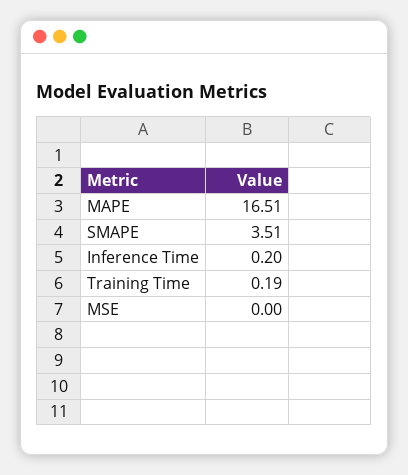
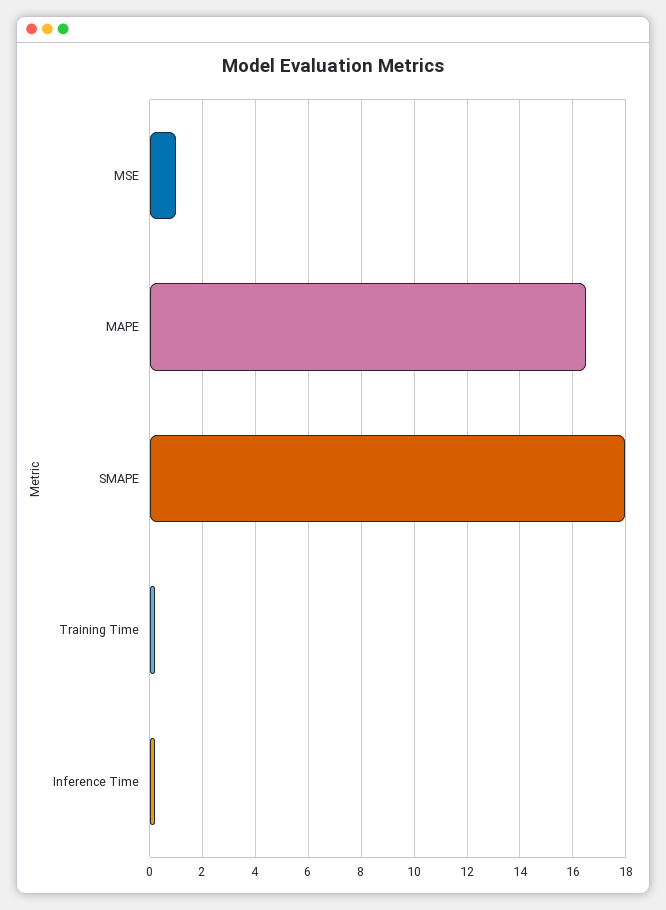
  {
    "MAPE": 16.51,
-   "SMAPE": 3.51,
+   "SMAPE": 18,
    "Inference Time": 0.2,
    "Training Time": 0.19,
-   "MSE": 0
+   "MSE": 1
  }

